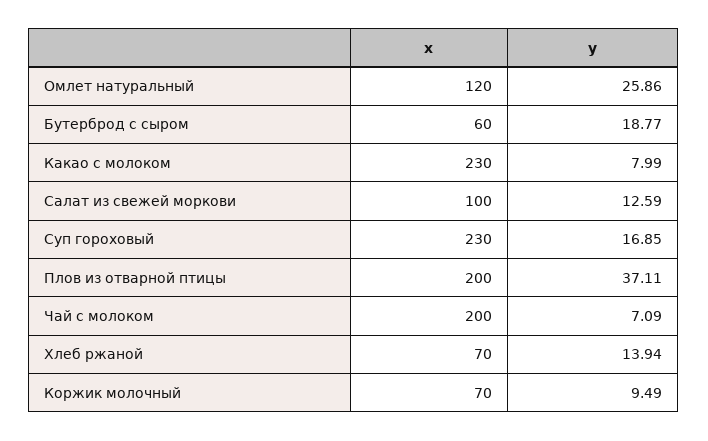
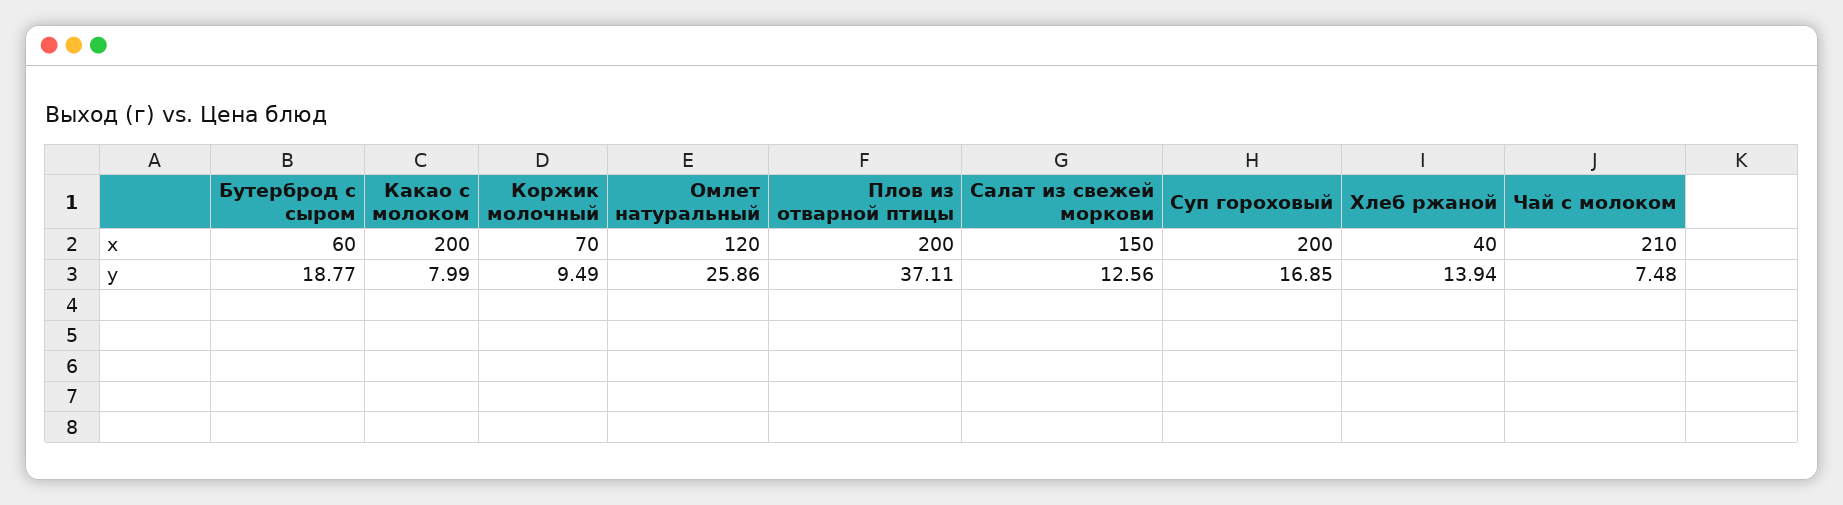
  {
    "x": {
      "Омлет натуральный": 120,
      "Бутерброд с сыром": 60,
-     "Какао с молоком": 230,
+     "Какао с молоком": 200,
-     "Салат из свежей моркови": 100,
+     "Салат из свежей моркови": 150,
-     "Суп гороховый": 230,
+     "Суп гороховый": 200,
      "Плов из отварной птицы": 200,
-     "Чай с молоком": 200,
+     "Чай с молоком": 210,
-     "Хлеб ржаной": 70,
+     "Хлеб ржаной": 40,
      "Коржик молочный": 70
    },
    "y": {
      "Омлет натуральный": 25.86,
      "Бутерброд с сыром": 18.77,
      "Какао с молоком": 7.99,
-     "Салат из свежей моркови": 12.59,
+     "Салат из свежей моркови": 12.56,
      "Суп гороховый": 16.85,
      "Плов из отварной птицы": 37.11,
-     "Чай с молоком": 7.09,
+     "Чай с молоком": 7.48,
      "Хлеб ржаной": 13.94,
      "Коржик молочный": 9.49
    }
  }

